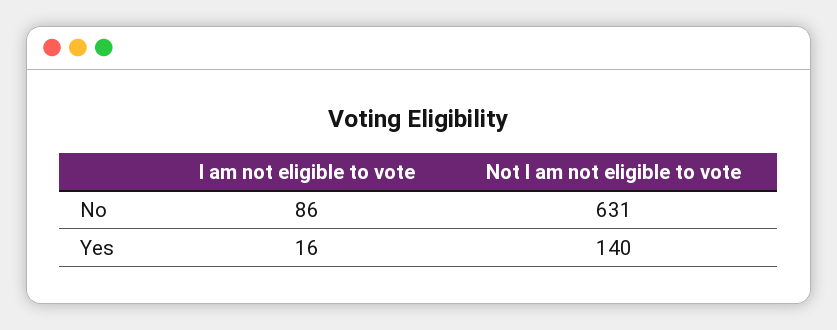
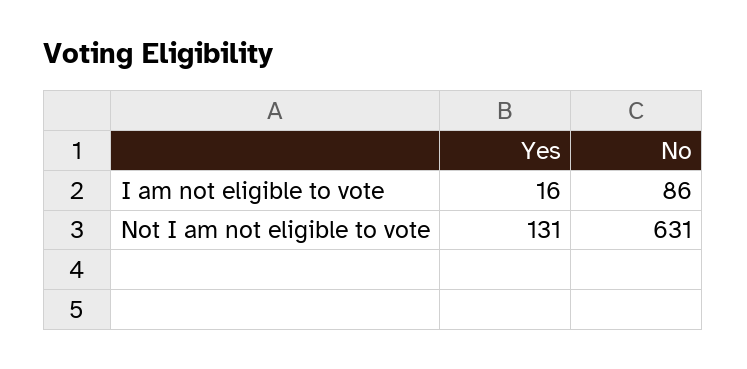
  {
    "I am not eligible to vote": {
      "No": 86,
      "Yes": 16
    },
    "Not I am not eligible to vote": {
      "No": 631,
-     "Yes": 140
+     "Yes": 131
    }
  }

